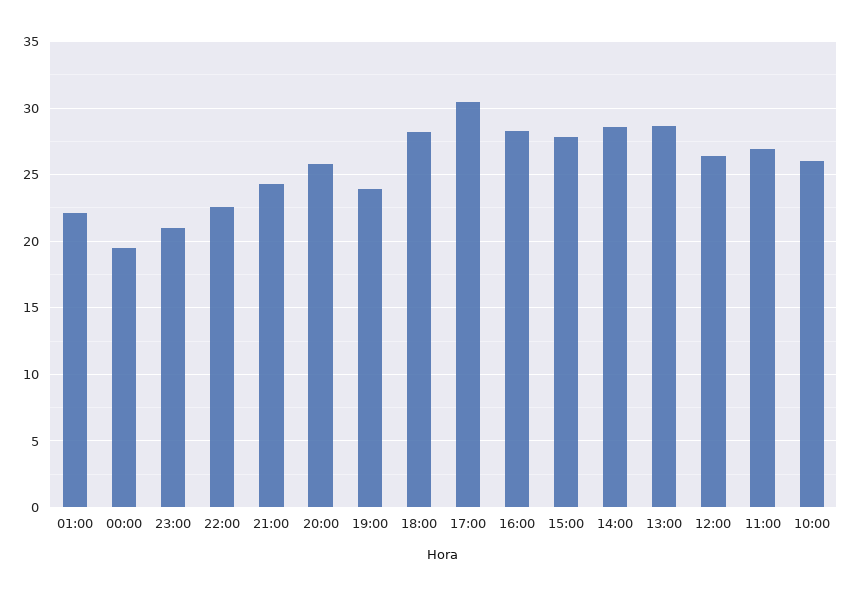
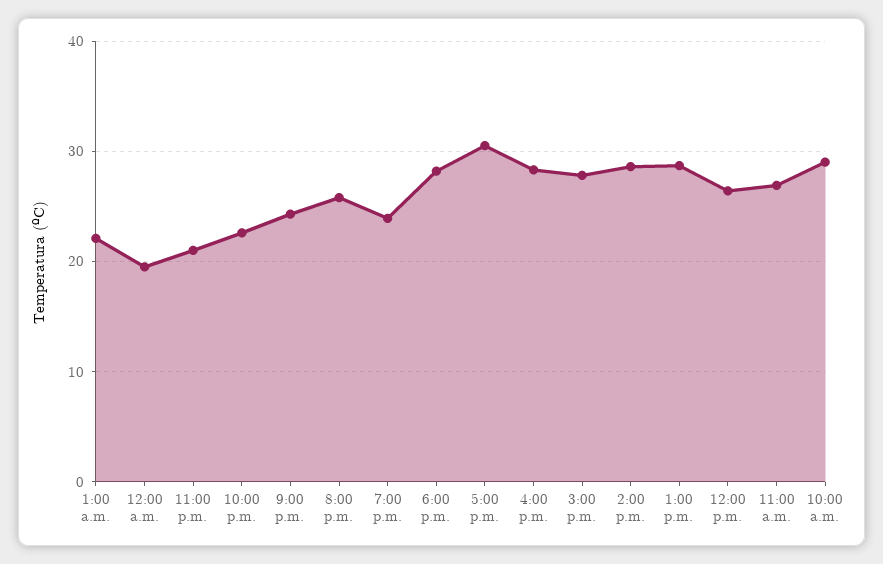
  {
    "01:00": 22,
    "00:00": 19.5,
    "23:00": 21,
    "22:00": 22.5,
    "21:00": 24.5,
    "20:00": 26,
    "19:00": 24,
    "18:00": 28,
    "17:00": 30.5,
    "16:00": 28.5,
    "15:00": 28,
    "14:00": 28.5,
    "13:00": 28.5,
    "12:00": 26.5,
    "11:00": 27,
-   "10:00": 26
+   "10:00": 29
  }

